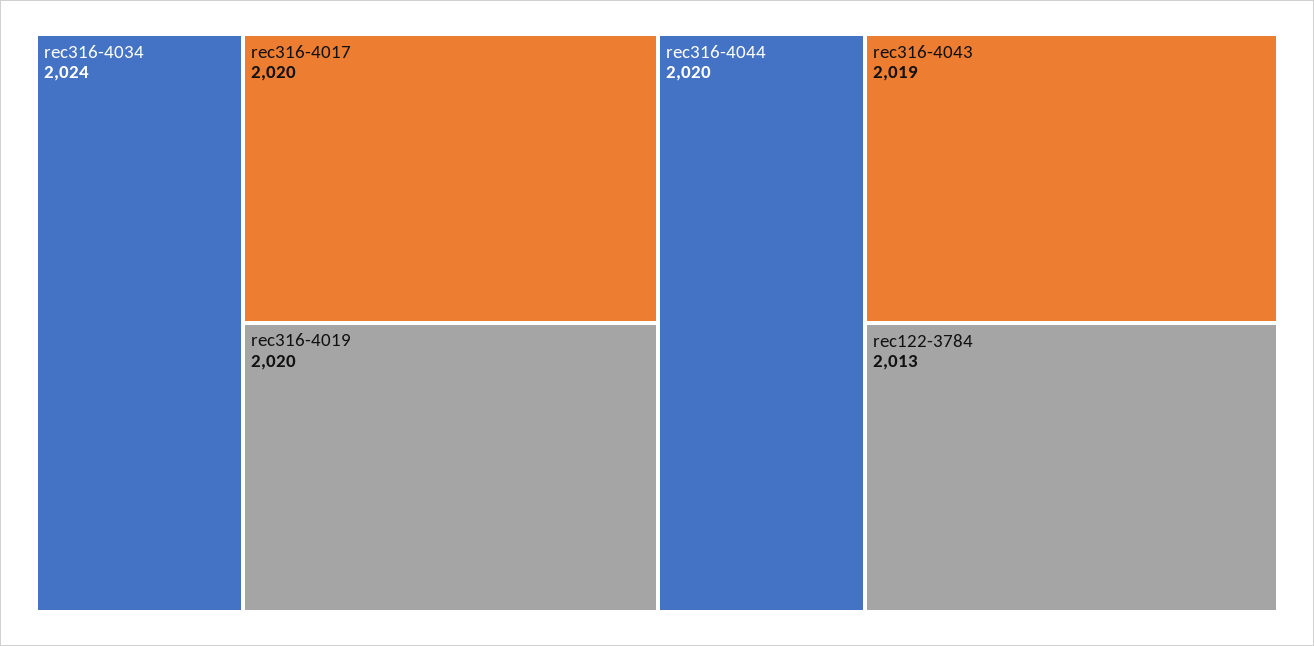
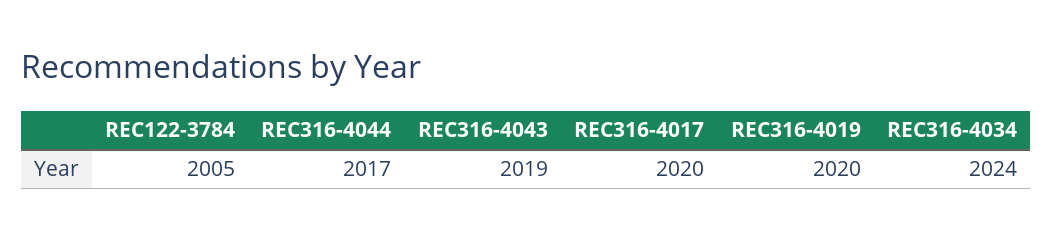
  {
    "rec316-4034": 2024,
    "rec316-4017": 2020,
    "rec316-4019": 2020,
-   "rec316-4044": 2020,
+   "rec316-4044": 2017,
    "rec316-4043": 2019,
-   "rec122-3784": 2013
+   "rec122-3784": 2005
  }

